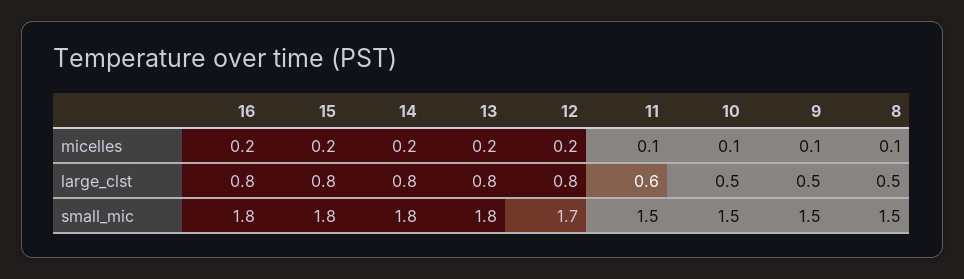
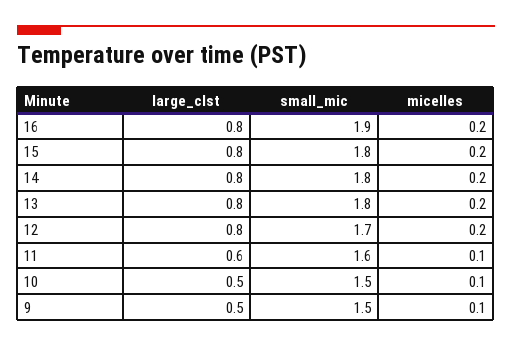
  {
    "16": {
      "micelles": 0.2,
      "large_clst": 0.8,
-     "small_mic": 1.8
+     "small_mic": 1.9
    },
    "15": {
      "micelles": 0.2,
      "large_clst": 0.8,
      "small_mic": 1.8
    },
    "14": {
      "micelles": 0.2,
      "large_clst": 0.8,
      "small_mic": 1.8
    },
    "13": {
      "micelles": 0.2,
      "large_clst": 0.8,
      "small_mic": 1.8
    },
    "12": {
      "micelles": 0.2,
      "large_clst": 0.8,
      "small_mic": 1.7
    },
    "11": {
      "micelles": 0.1,
      "large_clst": 0.6,
-     "small_mic": 1.5
+     "small_mic": 1.6
    },
    "10": {
      "micelles": 0.1,
      "large_clst": 0.5,
      "small_mic": 1.5
    },
    "9": {
      "micelles": 0.1,
      "large_clst": 0.5,
      "small_mic": 1.5
-   },
+   }
-   "8": {
-     "micelles": 0.1,
-     "large_clst": 0.5,
-     "small_mic": 1.5
-   }
  }

